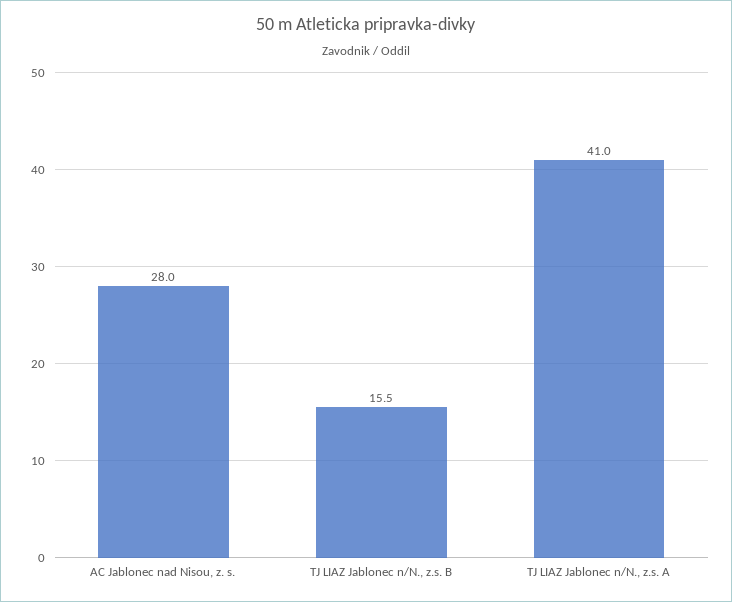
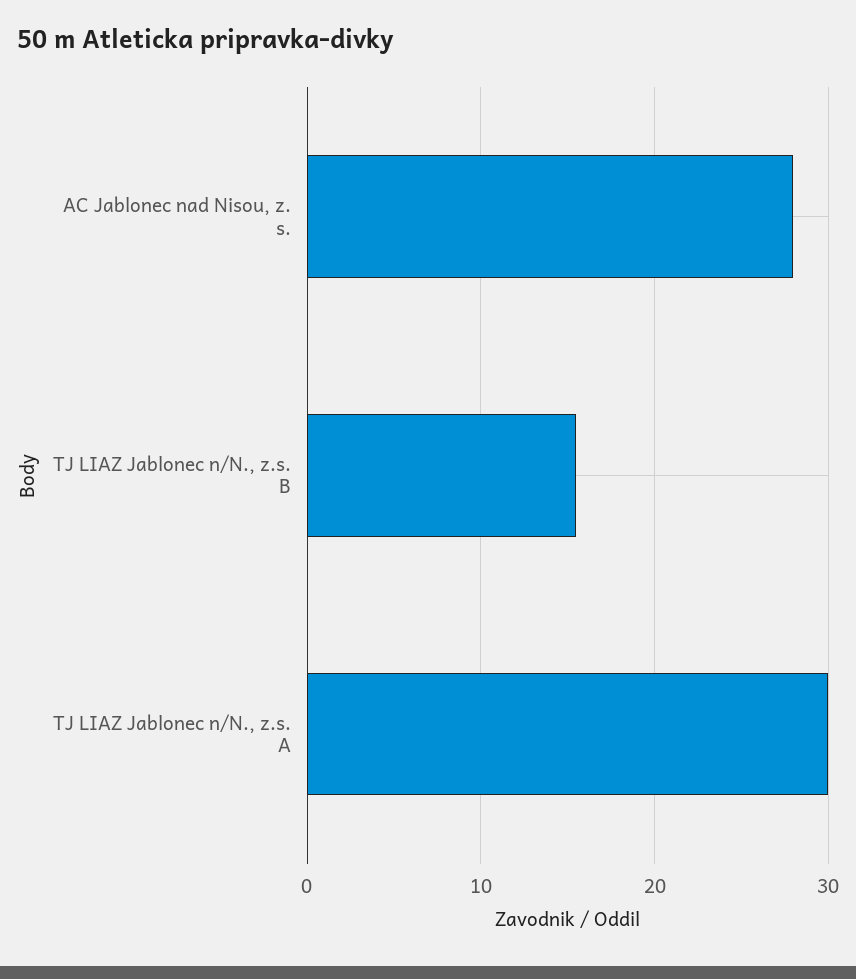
  {
    "AC Jablonec nad Nisou, z. s.": 28,
    "TJ LIAZ Jablonec n/N., z.s. B": 15.5,
-   "TJ LIAZ Jablonec n/N., z.s. A": 41
+   "TJ LIAZ Jablonec n/N., z.s. A": 30
  }

